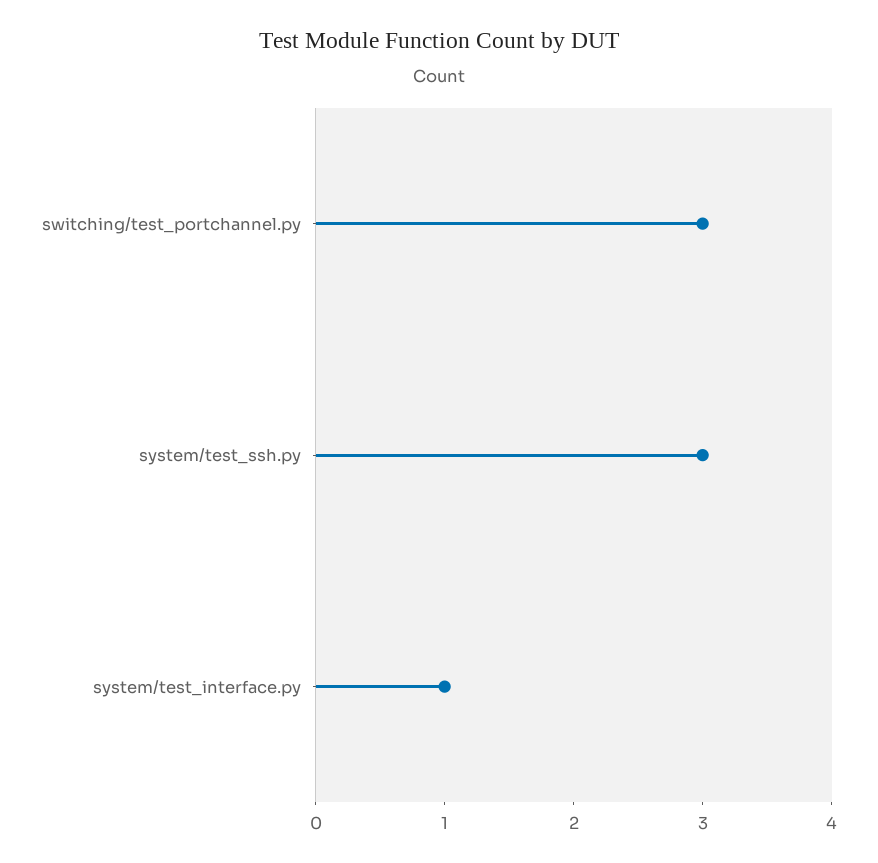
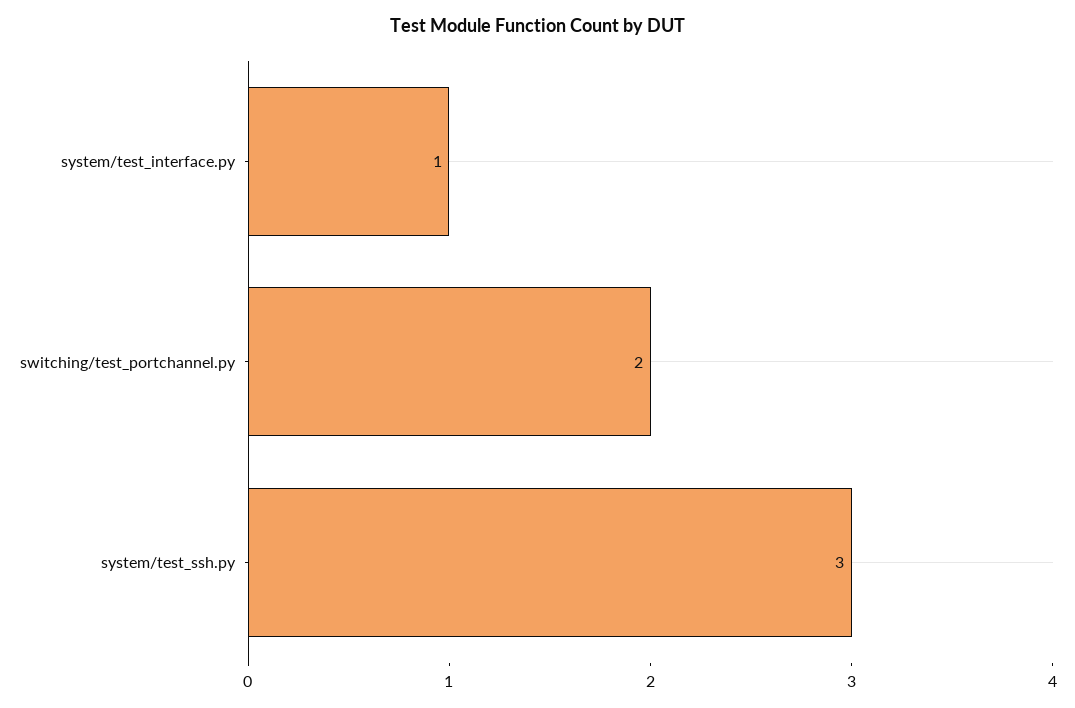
  {
-   "switching/test_portchannel.py": 3,
+   "switching/test_portchannel.py": 2,
    "system/test_ssh.py": 3,
    "system/test_interface.py": 1
  }

